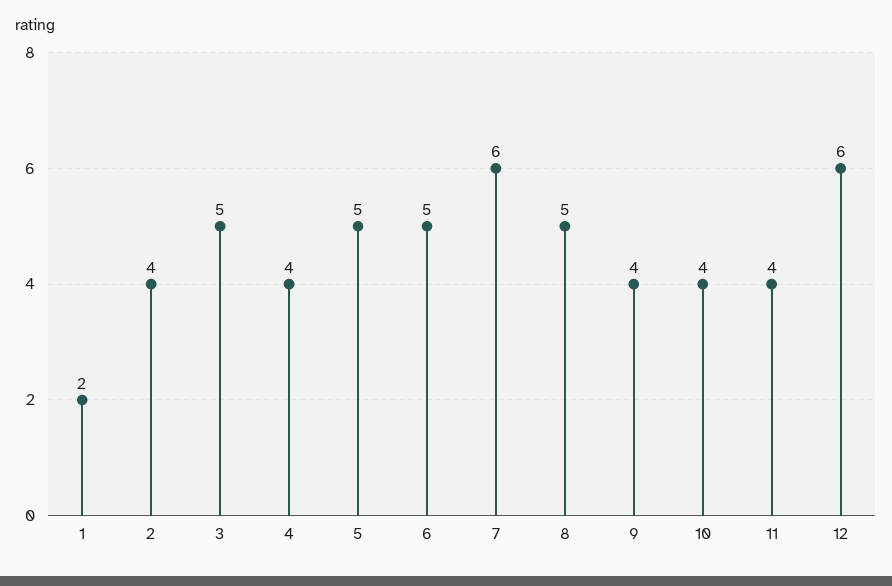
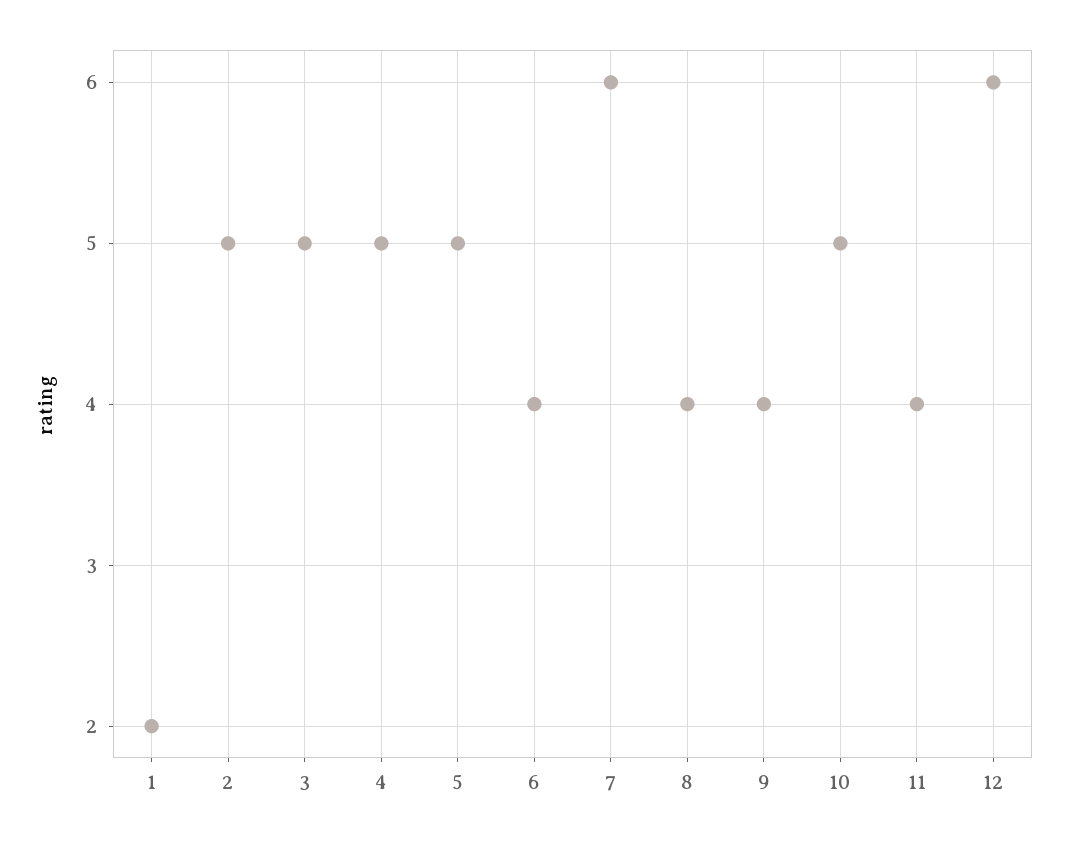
  {
    "1": 2,
-   "2": 4,
+   "2": 5,
    "3": 5,
-   "4": 4,
+   "4": 5,
    "5": 5,
-   "6": 5,
+   "6": 4,
    "7": 6,
-   "8": 5,
+   "8": 4,
    "9": 4,
-   "10": 4,
+   "10": 5,
    "11": 4,
    "12": 6
  }

